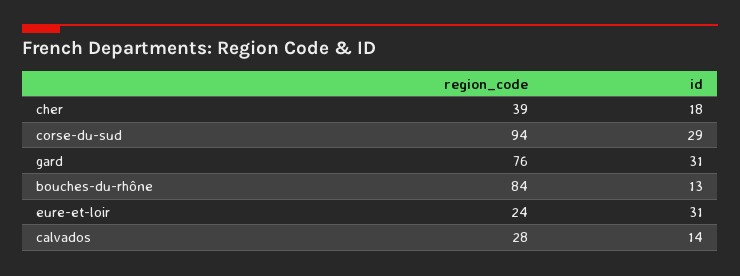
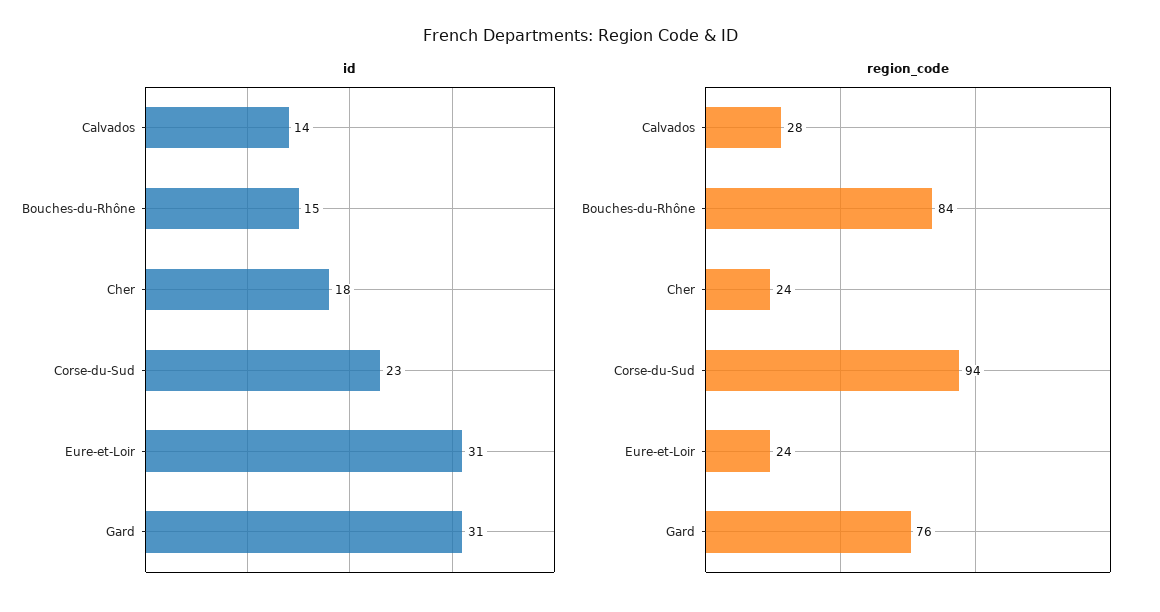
  {
    "region_code": {
-     "cher": 39,
+     "cher": 24,
      "corse-du-sud": 94,
      "gard": 76,
      "bouches-du-rhône": 84,
      "eure-et-loir": 24,
      "calvados": 28
    },
    "id": {
      "cher": 18,
-     "corse-du-sud": 29,
+     "corse-du-sud": 23,
      "gard": 31,
-     "bouches-du-rhône": 13,
+     "bouches-du-rhône": 15,
      "eure-et-loir": 31,
      "calvados": 14
    }
  }

